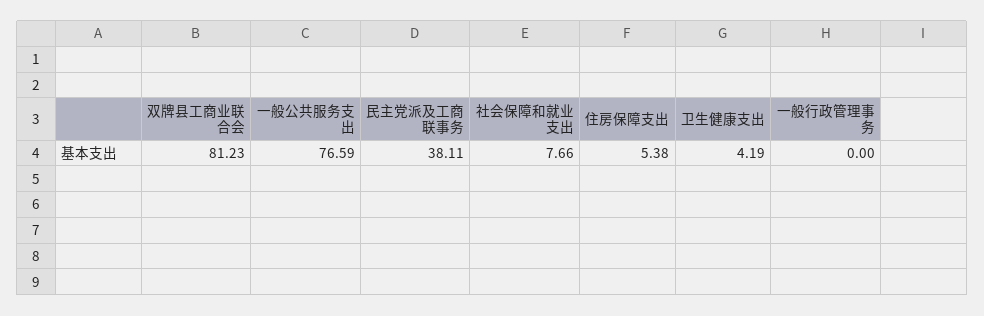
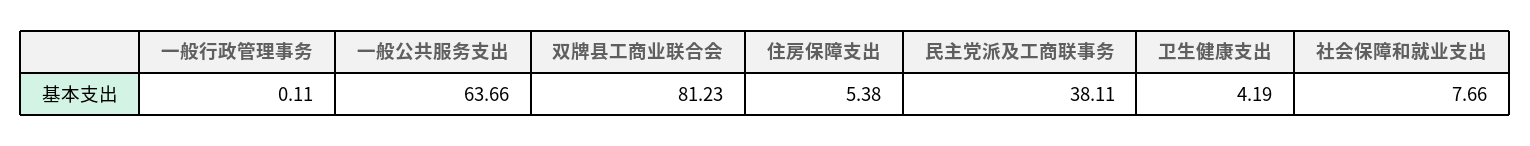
  {
    "双牌县工商业联合会": 81.23,
-   "一般公共服务支出": 76.59,
+   "一般公共服务支出": 63.66,
    "民主党派及工商联事务": 38.11,
    "社会保障和就业支出": 7.66,
    "住房保障支出": 5.38,
    "卫生健康支出": 4.19,
-   "一般行政管理事务": 0
+   "一般行政管理事务": 0.11
  }

